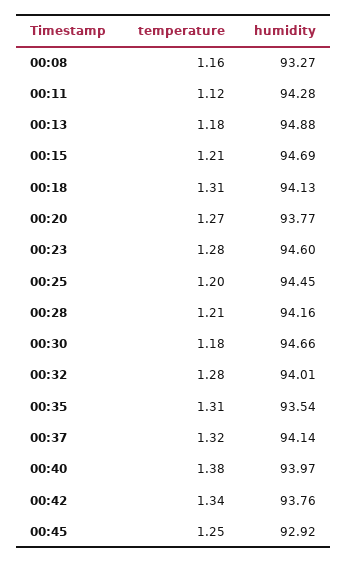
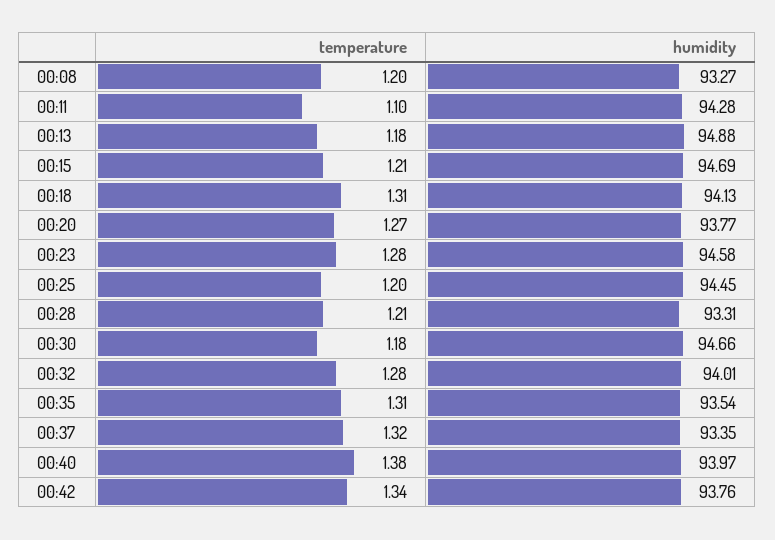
  {
    "temperature": {
-     "00:08": 1.16,
+     "00:08": 1.2,
-     "00:11": 1.12,
+     "00:11": 1.1,
      "00:13": 1.18,
      "00:15": 1.21,
      "00:18": 1.31,
      "00:20": 1.27,
      "00:23": 1.28,
      "00:25": 1.2,
      "00:28": 1.21,
      "00:30": 1.18,
      "00:32": 1.28,
      "00:35": 1.31,
      "00:37": 1.32,
      "00:40": 1.38,
-     "00:42": 1.34,
+     "00:42": 1.34
-     "00:45": 1.25
    },
    "humidity": {
      "00:08": 93.27,
      "00:11": 94.28,
      "00:13": 94.88,
      "00:15": 94.69,
      "00:18": 94.13,
      "00:20": 93.77,
-     "00:23": 94.6,
+     "00:23": 94.58,
      "00:25": 94.45,
-     "00:28": 94.16,
+     "00:28": 93.31,
      "00:30": 94.66,
      "00:32": 94.01,
      "00:35": 93.54,
-     "00:37": 94.14,
+     "00:37": 93.35,
      "00:40": 93.97,
-     "00:42": 93.76,
+     "00:42": 93.76
-     "00:45": 92.92
    }
  }

